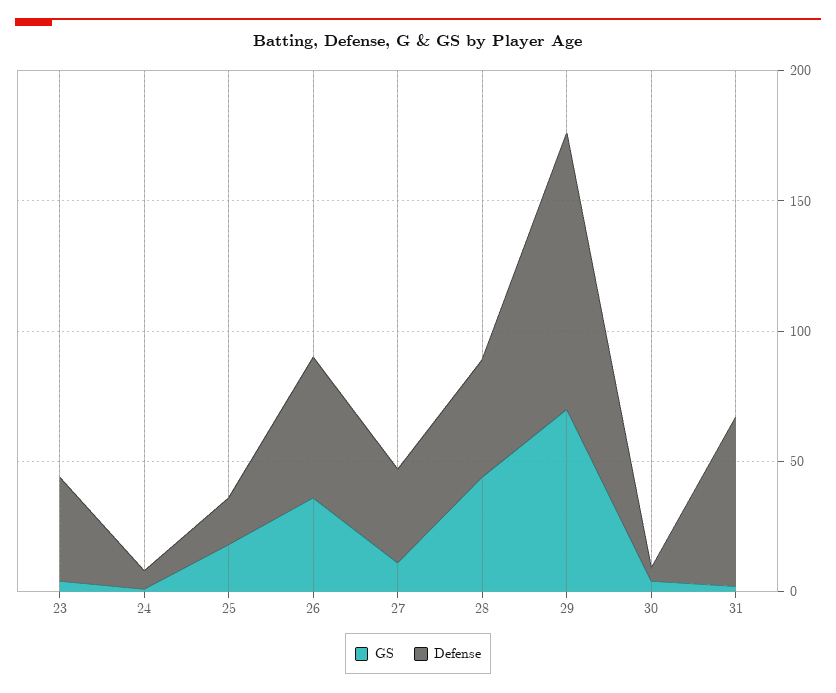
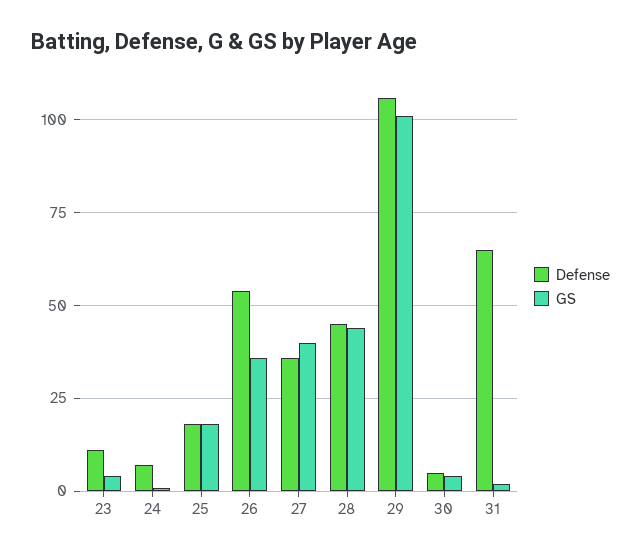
  {
    "GS": {
      "23": 5,
      "24": 0,
      "25": 20,
      "26": 35,
-     "27": 10,
+     "27": 40,
      "28": 45,
-     "29": 70,
+     "29": 100,
      "30": 5,
      "31": 0
    },
    "Defense": {
-     "23": 40,
+     "23": 10,
      "24": 5,
      "25": 20,
      "26": 55,
      "27": 35,
      "28": 45,
      "29": 105,
      "30": 5,
      "31": 65
    }
  }

